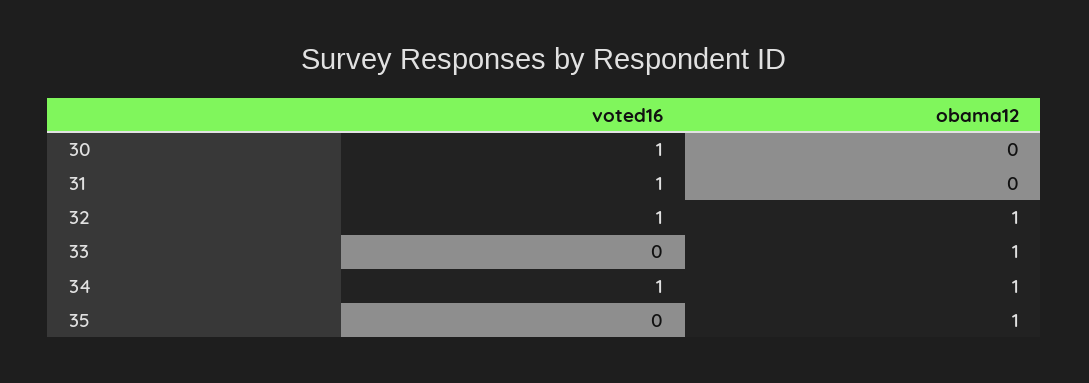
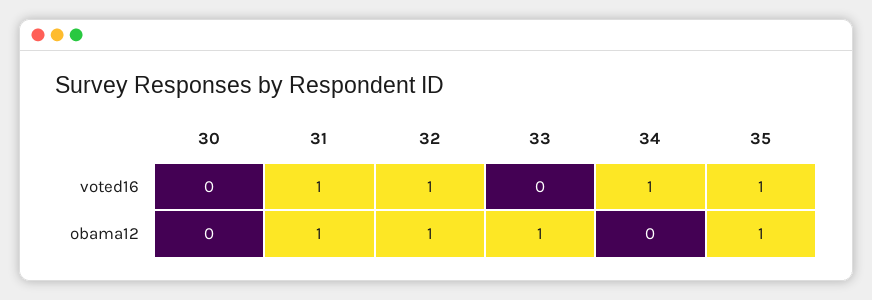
  {
    "voted16": {
-     "30": 1,
+     "30": 0,
      "31": 1,
      "32": 1,
      "33": 0,
      "34": 1,
-     "35": 0
+     "35": 1
    },
    "obama12": {
      "30": 0,
-     "31": 0,
+     "31": 1,
      "32": 1,
      "33": 1,
-     "34": 1,
+     "34": 0,
      "35": 1
    }
  }

